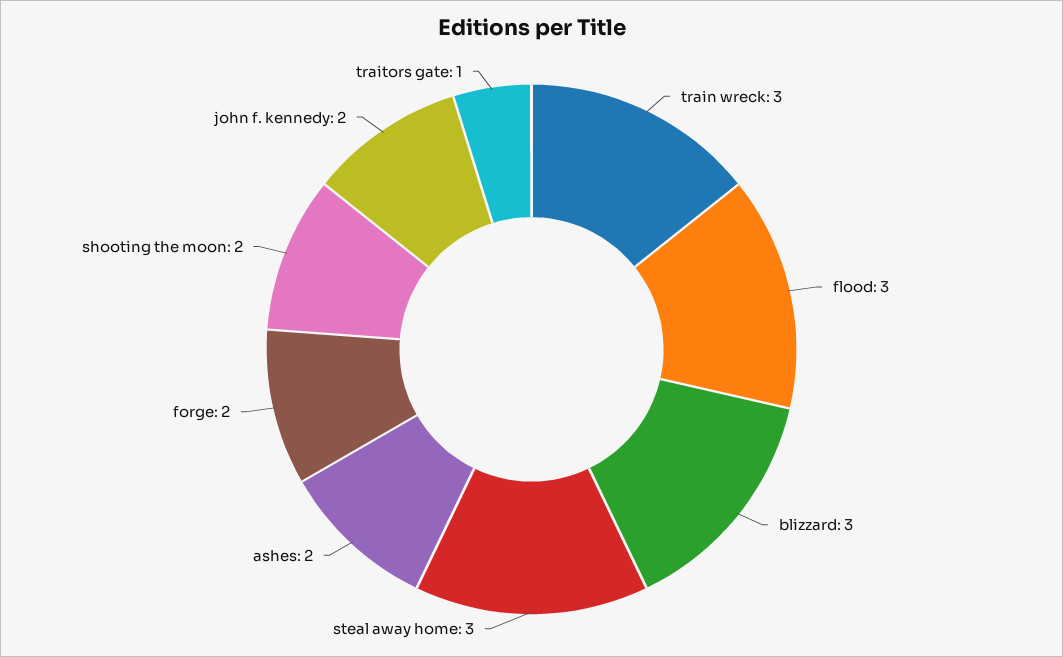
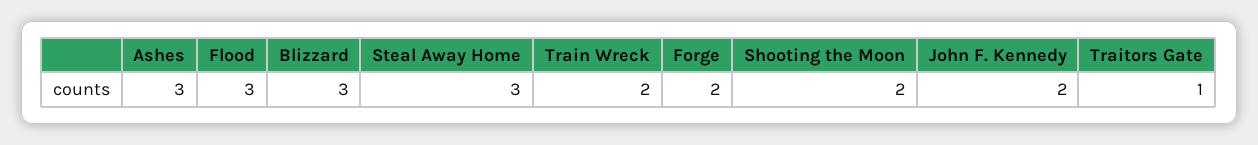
  {
-   "train wreck": 3,
+   "train wreck": 2,
    "flood": 3,
    "blizzard": 3,
    "steal away home": 3,
-   "ashes": 2,
+   "ashes": 3,
    "forge": 2,
    "shooting the moon": 2,
    "john f. kennedy": 2,
    "traitors gate": 1
  }

